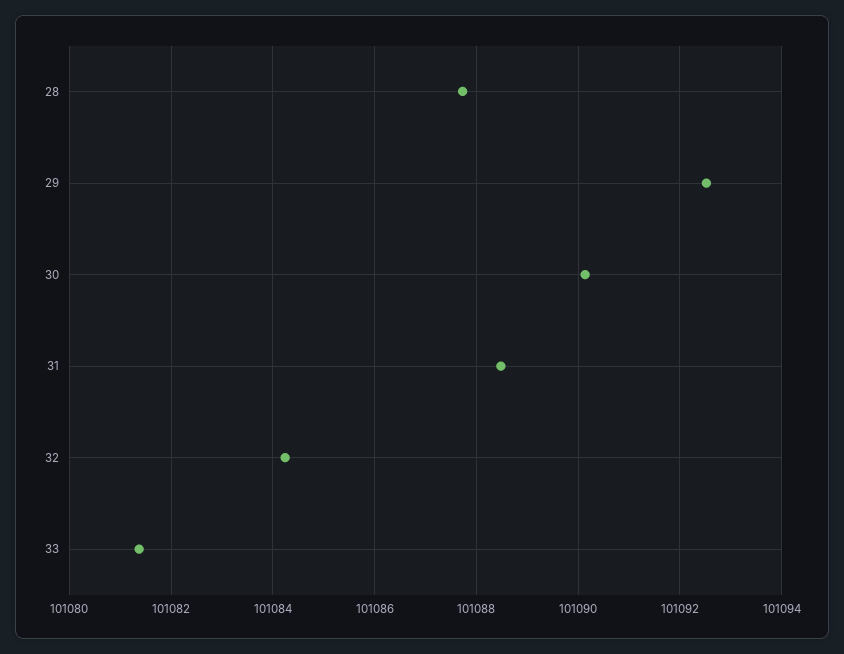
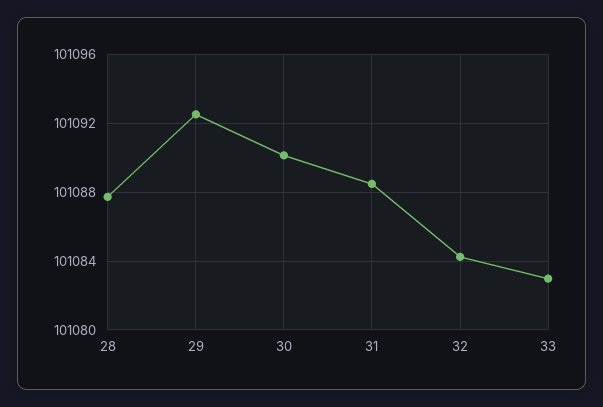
  {
    "28": 101087.8,
    "29": 101092.6,
    "30": 101090.2,
    "31": 101088.4,
    "32": 101084.2,
-   "33": 101081.4
+   "33": 101083
  }

